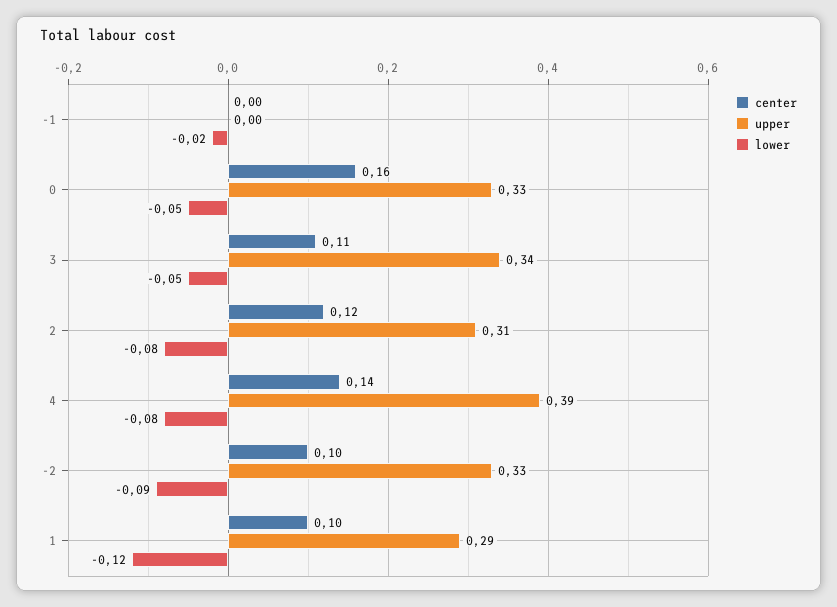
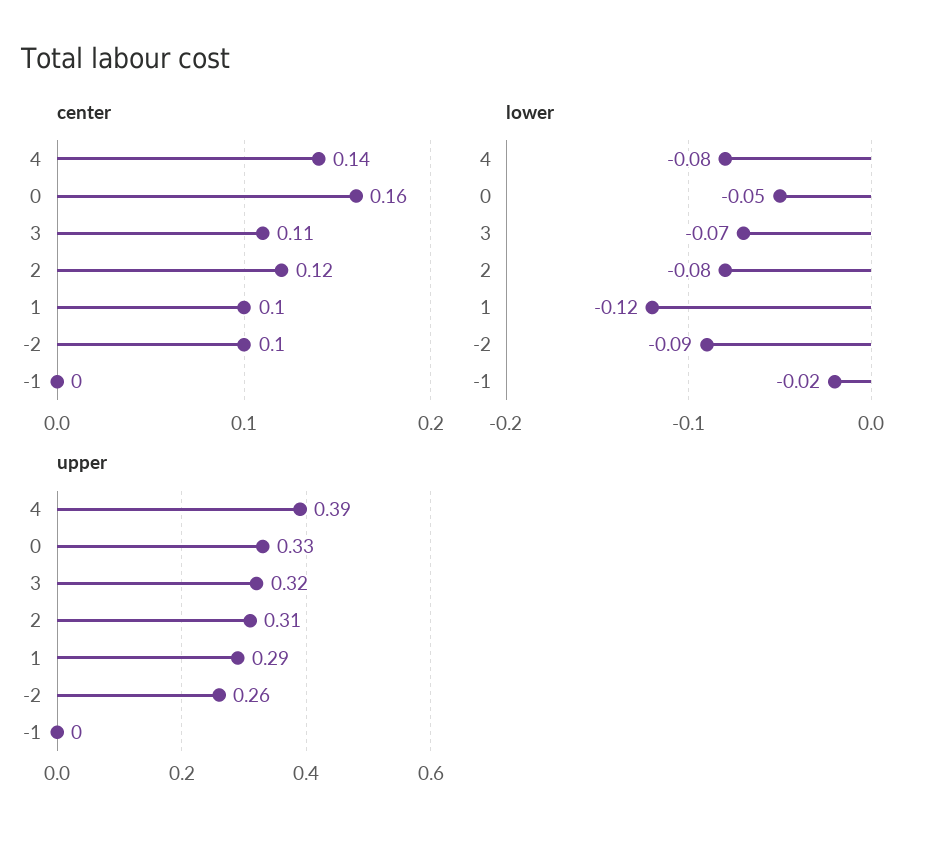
  {
    "center": {
      "-1": 0,
      "0": 0.16,
      "3": 0.11,
      "2": 0.12,
      "4": 0.14,
      "-2": 0.1,
      "1": 0.1
    },
    "upper": {
      "-1": 0,
      "0": 0.33,
-     "3": 0.34,
+     "3": 0.32,
      "2": 0.31,
      "4": 0.39,
-     "-2": 0.33,
+     "-2": 0.26,
      "1": 0.29
    },
    "lower": {
      "-1": -0.02,
      "0": -0.05,
-     "3": -0.05,
+     "3": -0.07,
      "2": -0.08,
      "4": -0.08,
      "-2": -0.09,
      "1": -0.12
    }
  }

